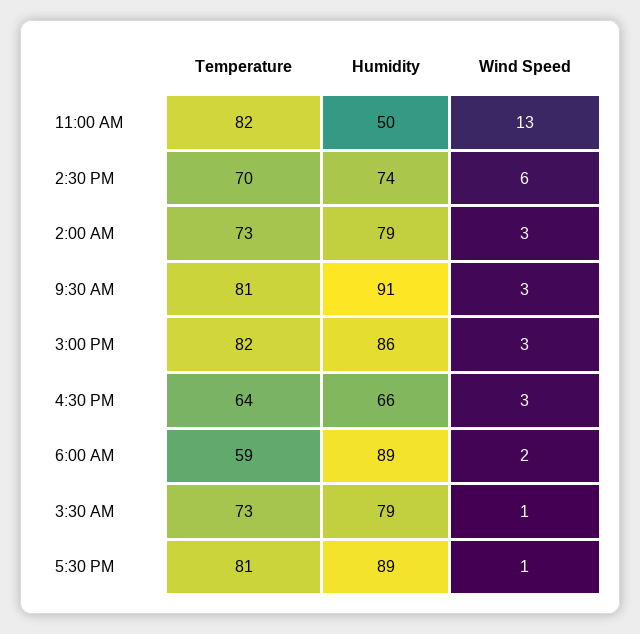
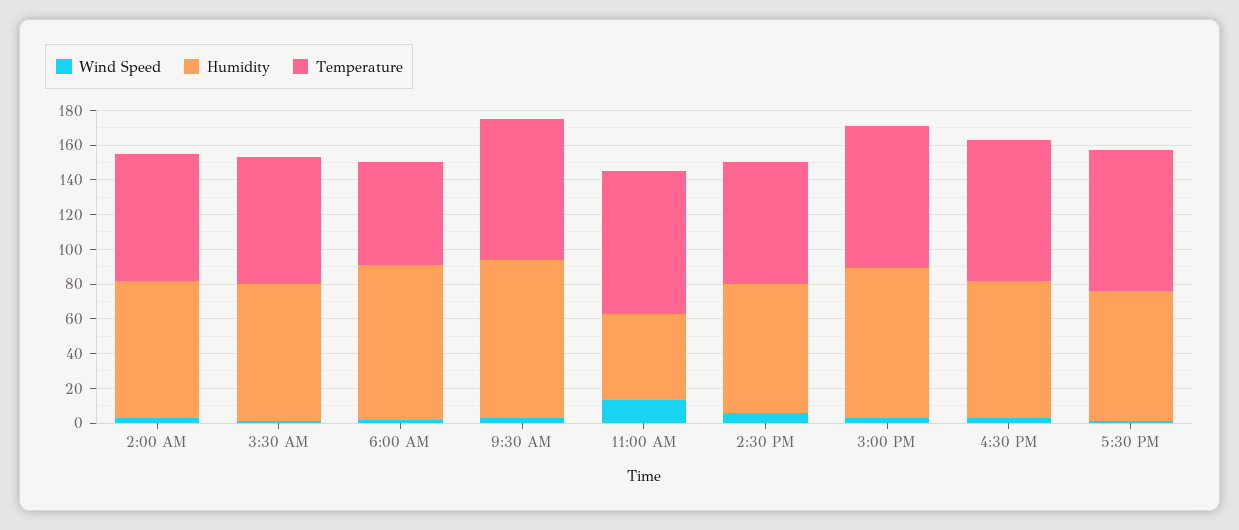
  {
    "Temperature": {
      "11:00 AM": 82,
      "2:30 PM": 70,
      "2:00 AM": 73,
      "9:30 AM": 81,
      "3:00 PM": 82,
-     "4:30 PM": 64,
+     "4:30 PM": 80,
      "6:00 AM": 59,
      "3:30 AM": 73,
      "5:30 PM": 81
    },
    "Humidity": {
      "11:00 AM": 50,
      "2:30 PM": 74,
      "2:00 AM": 79,
      "9:30 AM": 91,
      "3:00 PM": 86,
-     "4:30 PM": 66,
+     "4:30 PM": 80,
      "6:00 AM": 89,
      "3:30 AM": 79,
-     "5:30 PM": 89
+     "5:30 PM": 75
    },
    "Wind Speed": {
      "11:00 AM": 13,
      "2:30 PM": 6,
      "2:00 AM": 3,
      "9:30 AM": 3,
      "3:00 PM": 3,
      "4:30 PM": 3,
      "6:00 AM": 2,
      "3:30 AM": 1,
      "5:30 PM": 1
    }
  }

